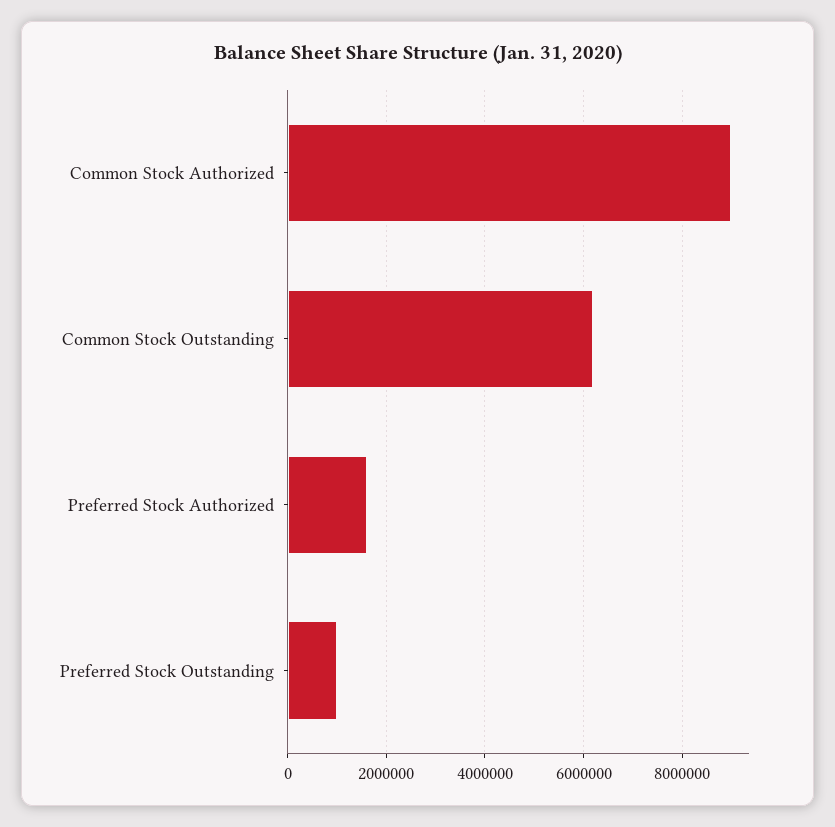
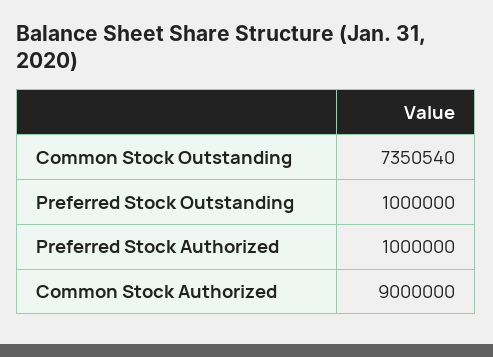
  {
    "Common Stock Authorized": 9000000,
-   "Common Stock Outstanding": 6200000,
+   "Common Stock Outstanding": 7350540,
-   "Preferred Stock Authorized": 1600000,
+   "Preferred Stock Authorized": 1000000,
    "Preferred Stock Outstanding": 1000000
  }

